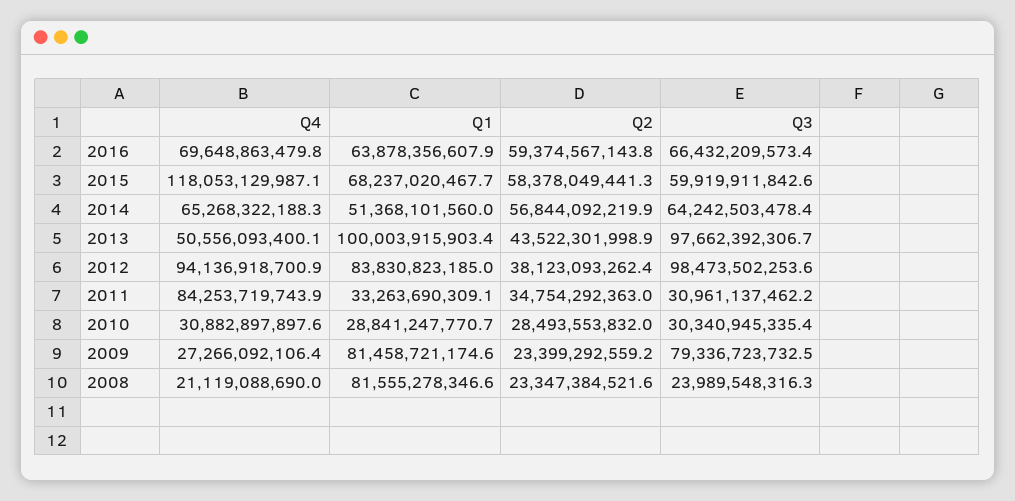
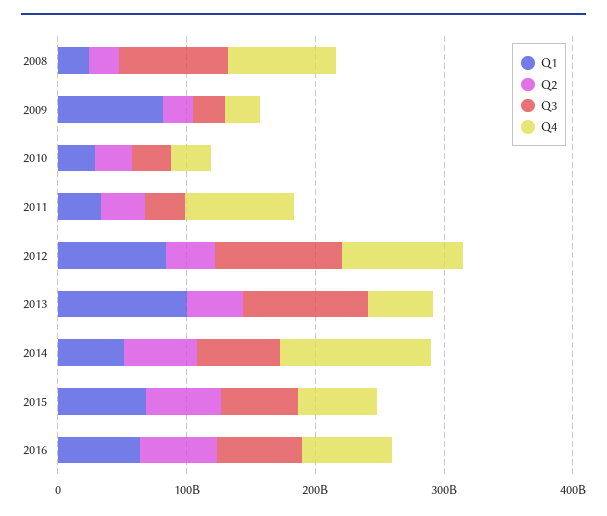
  {
    "Q4": {
      "2016": 69648863479.8,
-     "2015": 118053129987.1,
+     "2015": 60000000000,
-     "2014": 65268322188.3,
+     "2014": 120000000000,
      "2013": 50556093400.1,
      "2012": 94136918700.9,
      "2011": 84253719743.9,
      "2010": 30882897897.6,
      "2009": 27266092106.4,
-     "2008": 21119088690
+     "2008": 80000000000
    },
    "Q1": {
      "2016": 63878356607.9,
      "2015": 68237020467.7,
      "2014": 51368101560,
      "2013": 100003915903.4,
      "2012": 83830823185,
      "2011": 33263690309.1,
      "2010": 28841247770.7,
      "2009": 81458721174.6,
-     "2008": 81555278346.6
+     "2008": 20000000000
    },
    "Q2": {
      "2016": 59374567143.8,
      "2015": 58378049441.3,
      "2014": 56844092219.9,
      "2013": 43522301998.9,
      "2012": 38123093262.4,
      "2011": 34754292363,
      "2010": 28493553832,
      "2009": 23399292559.2,
      "2008": 23347384521.6
    },
    "Q3": {
      "2016": 66432209573.4,
      "2015": 59919911842.6,
      "2014": 64242503478.4,
      "2013": 97662392306.7,
      "2012": 98473502253.6,
      "2011": 30961137462.2,
      "2010": 30340945335.4,
-     "2009": 79336723732.5,
+     "2009": 20000000000,
-     "2008": 23989548316.3
+     "2008": 80000000000
    }
  }

